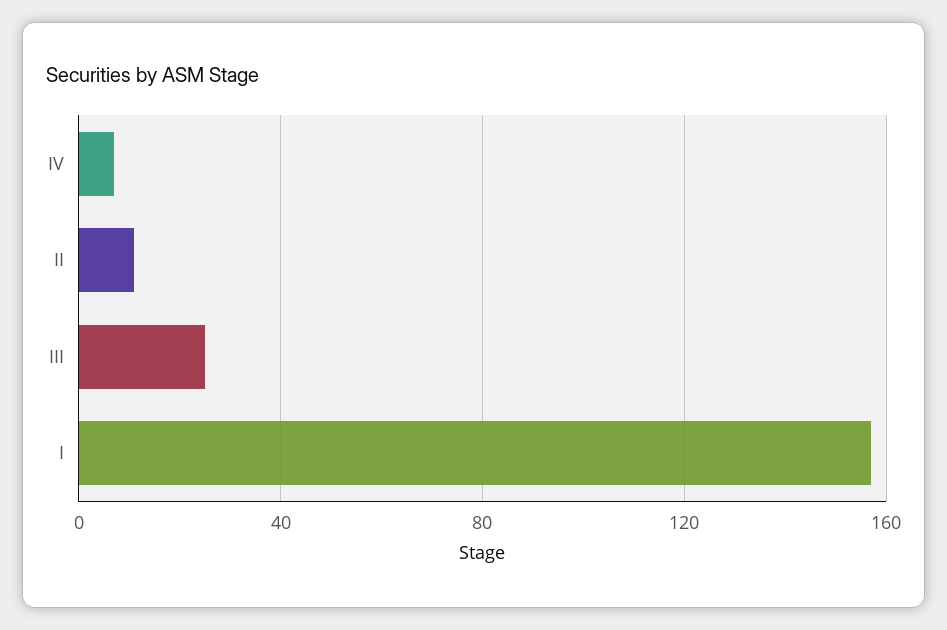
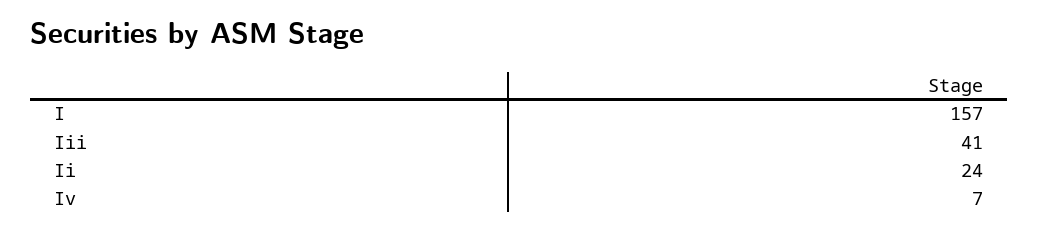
  {
    "IV": 7,
-   "II": 10,
+   "II": 24,
-   "III": 25,
+   "III": 41,
    "I": 157
  }

